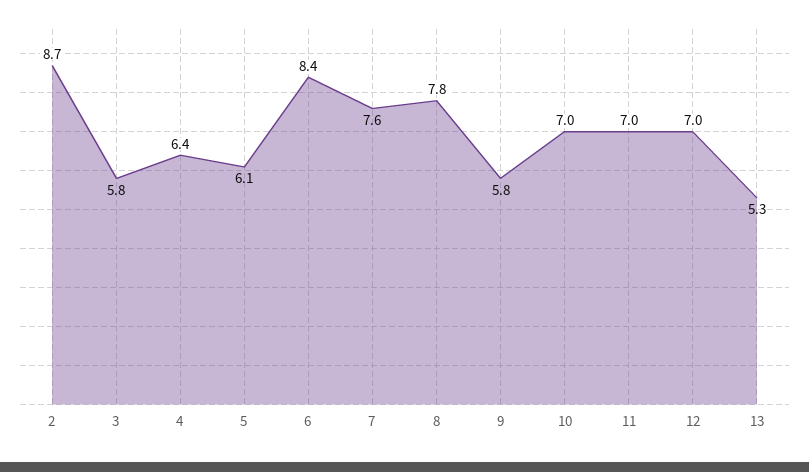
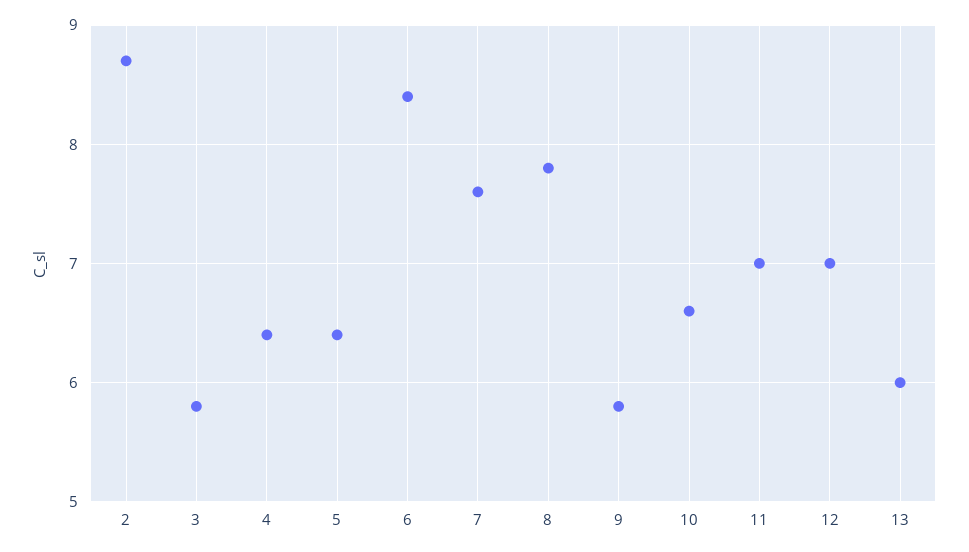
  {
    "2": 8.7,
    "3": 5.8,
    "4": 6.4,
-   "5": 6.1,
+   "5": 6.4,
    "6": 8.4,
    "7": 7.6,
    "8": 7.8,
    "9": 5.8,
-   "10": 7,
+   "10": 6.6,
    "11": 7,
    "12": 7,
-   "13": 5.3
+   "13": 6
  }

